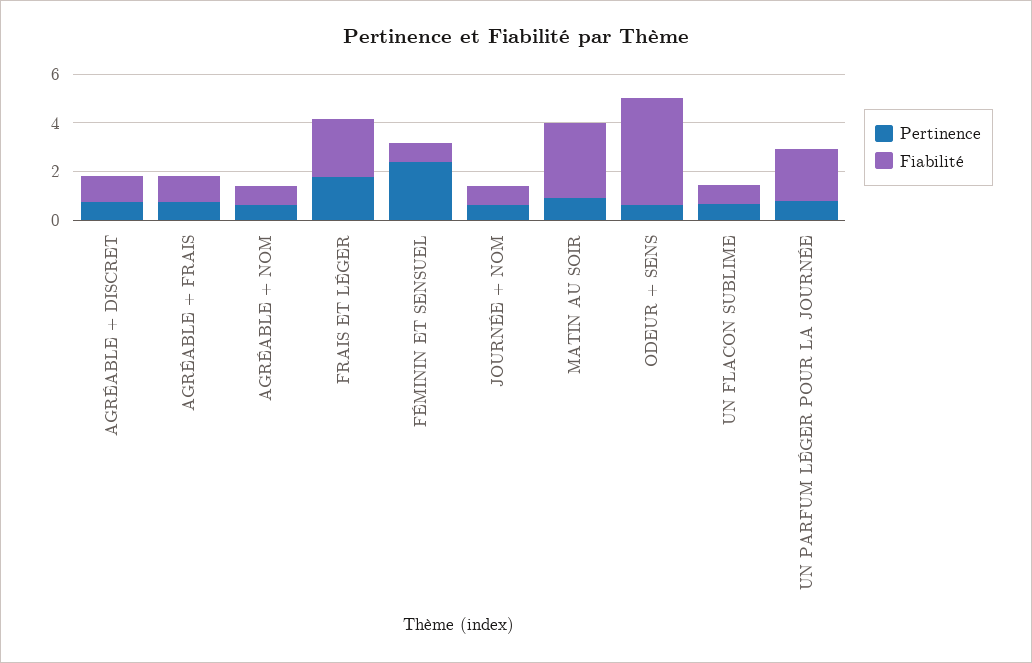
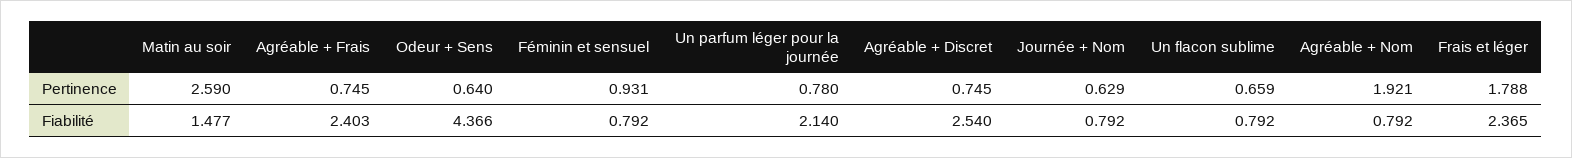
  {
    "Pertinence": {
      "AGRÉABLE + DISCRET": 0.745,
      "AGRÉABLE + FRAIS": 0.745,
-     "AGRÉABLE + NOM": 0.5,
+     "AGRÉABLE + NOM": 1.921,
      "FRAIS ET LÉGER": 1.788,
-     "FÉMININ ET SENSUEL": 2.5,
+     "FÉMININ ET SENSUEL": 0.931,
      "JOURNÉE + NOM": 0.629,
-     "MATIN AU SOIR": 1,
+     "MATIN AU SOIR": 2.59,
      "ODEUR + SENS": 0.64,
      "UN FLACON SUBLIME": 0.659,
      "UN PARFUM LÉGER POUR LA JOURNÉE": 0.78
    },
    "Fiabilité": {
-     "AGRÉABLE + DISCRET": 1,
+     "AGRÉABLE + DISCRET": 2.54,
-     "AGRÉABLE + FRAIS": 1,
+     "AGRÉABLE + FRAIS": 2.403,
      "AGRÉABLE + NOM": 0.792,
      "FRAIS ET LÉGER": 2.365,
      "FÉMININ ET SENSUEL": 0.792,
      "JOURNÉE + NOM": 0.792,
-     "MATIN AU SOIR": 3,
+     "MATIN AU SOIR": 1.477,
      "ODEUR + SENS": 4.366,
      "UN FLACON SUBLIME": 0.792,
      "UN PARFUM LÉGER POUR LA JOURNÉE": 2.14
    }
  }

